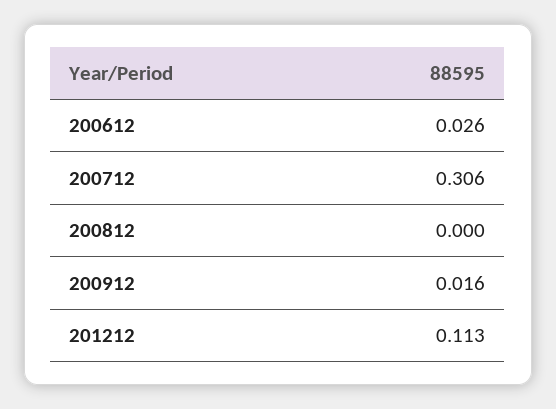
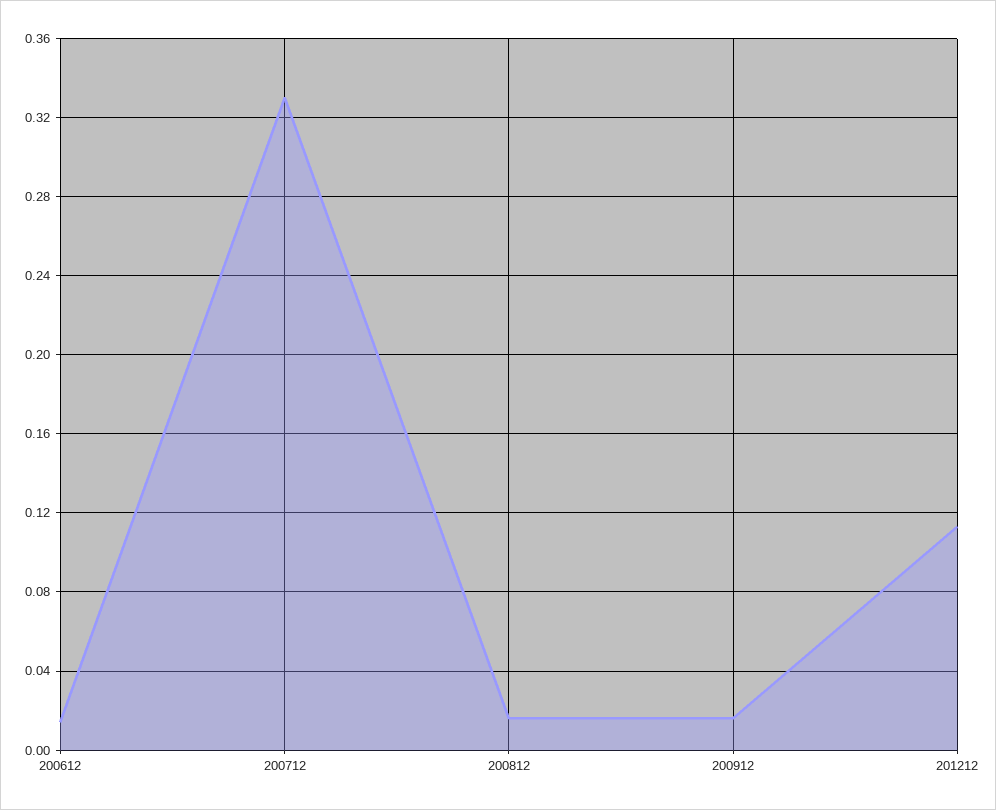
  {
-   "200612": 0.026,
+   "200612": 0.015,
-   "200712": 0.306,
+   "200712": 0.33,
-   "200812": 0,
+   "200812": 0.015,
    "200912": 0.016,
    "201212": 0.113
  }

